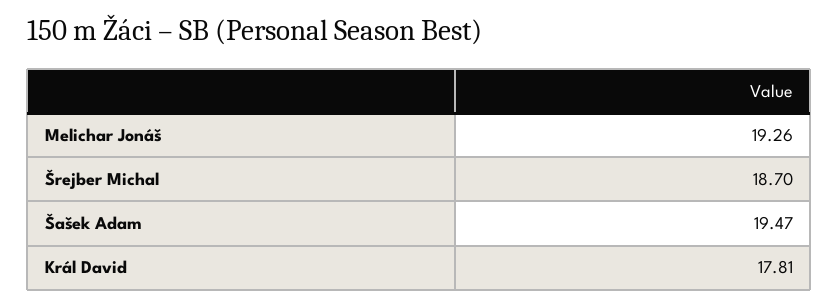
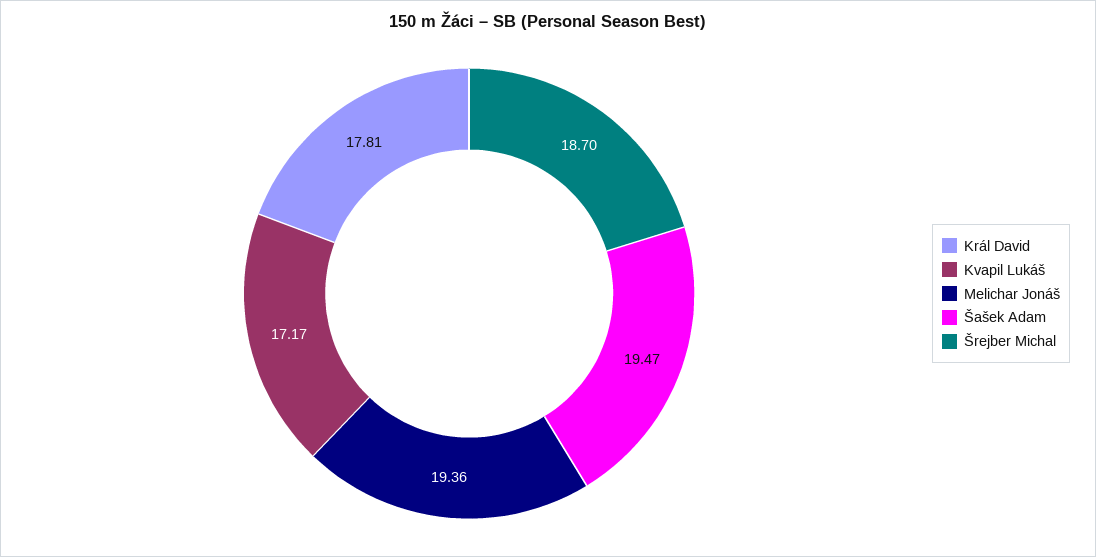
  {
-   "Melichar Jonáš": 19.26,
+   "Melichar Jonáš": 19.36,
    "Šrejber Michal": 18.7,
    "Šašek Adam": 19.47,
-   "Král David": 17.81
+   "Král David": 17.81,
+   "Kvapil Lukáš": 17.17
  }

